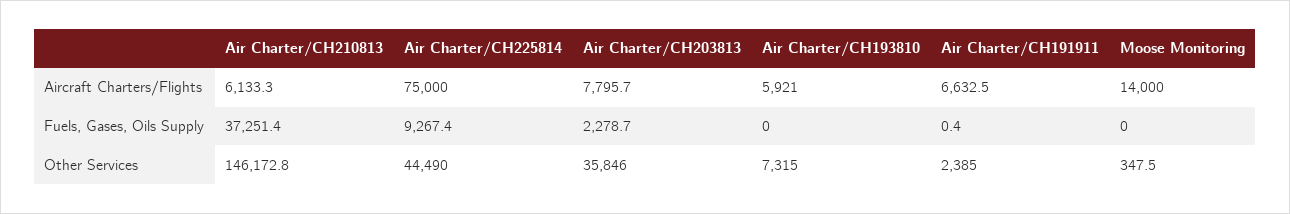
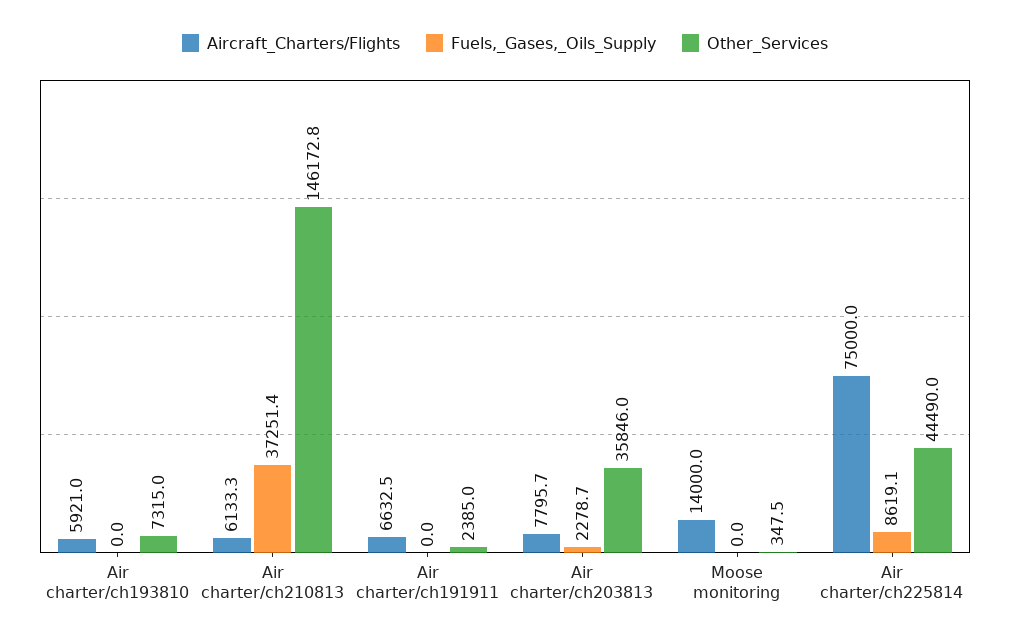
  {
    "Aircraft Charters/Flights": {
      "Air Charter/CH210813": 6133.3,
      "Air Charter/CH225814": 75000,
      "Air Charter/CH203813": 7795.7,
      "Air Charter/CH193810": 5921,
      "Air Charter/CH191911": 6632.5,
      "Moose Monitoring": 14000
    },
    "Fuels, Gases, Oils Supply": {
      "Air Charter/CH210813": 37251.4,
-     "Air Charter/CH225814": 9267.4,
+     "Air Charter/CH225814": 8619.1,
      "Air Charter/CH203813": 2278.7,
      "Air Charter/CH193810": 0,
-     "Air Charter/CH191911": 0.4,
+     "Air Charter/CH191911": 0,
      "Moose Monitoring": 0
    },
    "Other Services": {
      "Air Charter/CH210813": 146172.8,
      "Air Charter/CH225814": 44490,
      "Air Charter/CH203813": 35846,
      "Air Charter/CH193810": 7315,
      "Air Charter/CH191911": 2385,
      "Moose Monitoring": 347.5
    }
  }

